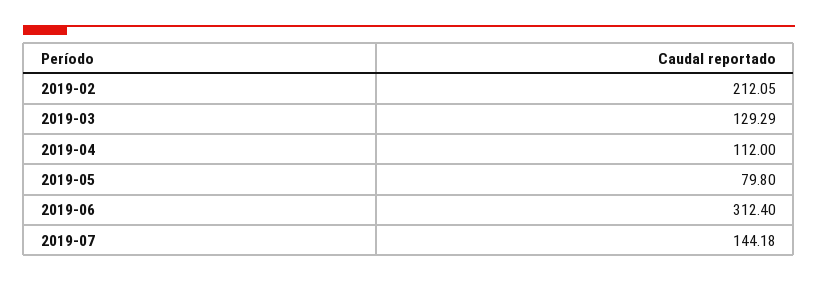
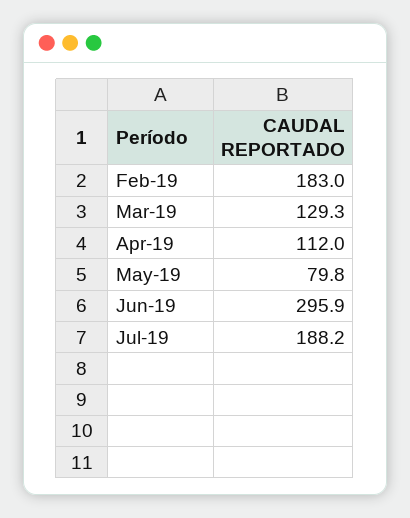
  {
-   "2019-02": 212.05,
+   "2019-02": 183,
    "2019-03": 129.29,
    "2019-04": 112,
    "2019-05": 79.8,
-   "2019-06": 312.4,
+   "2019-06": 295.9,
-   "2019-07": 144.18
+   "2019-07": 188.2
  }

